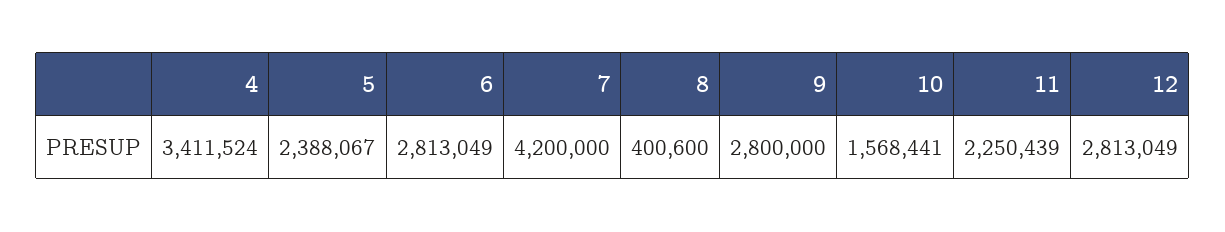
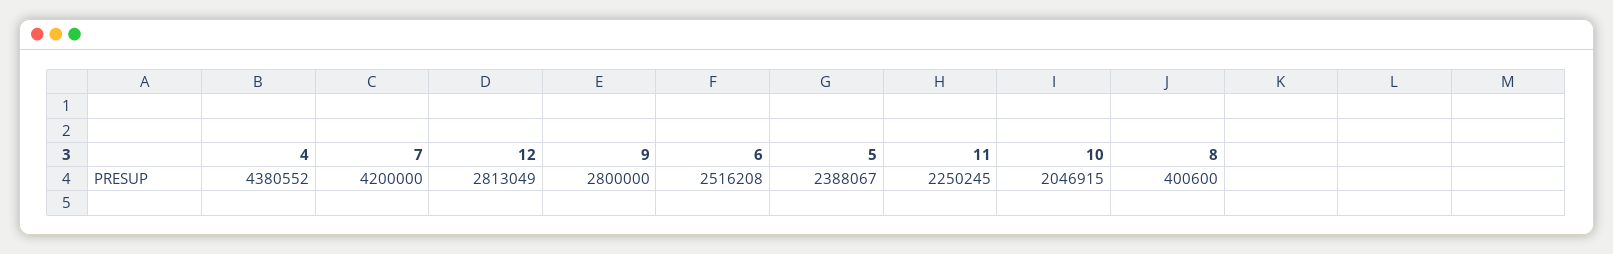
  {
-   "4": 3411524,
+   "4": 4380552,
    "5": 2388067,
-   "6": 2813049,
+   "6": 2516208,
    "7": 4200000,
    "8": 400600,
    "9": 2800000,
-   "10": 1568441,
+   "10": 2046915,
-   "11": 2250439,
+   "11": 2250245,
    "12": 2813049
  }

